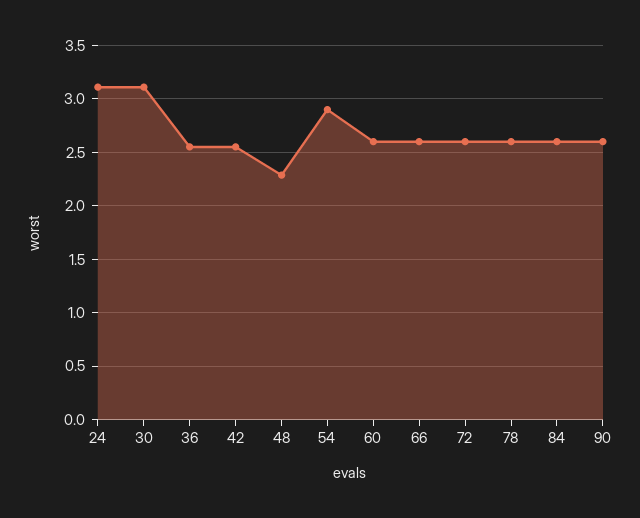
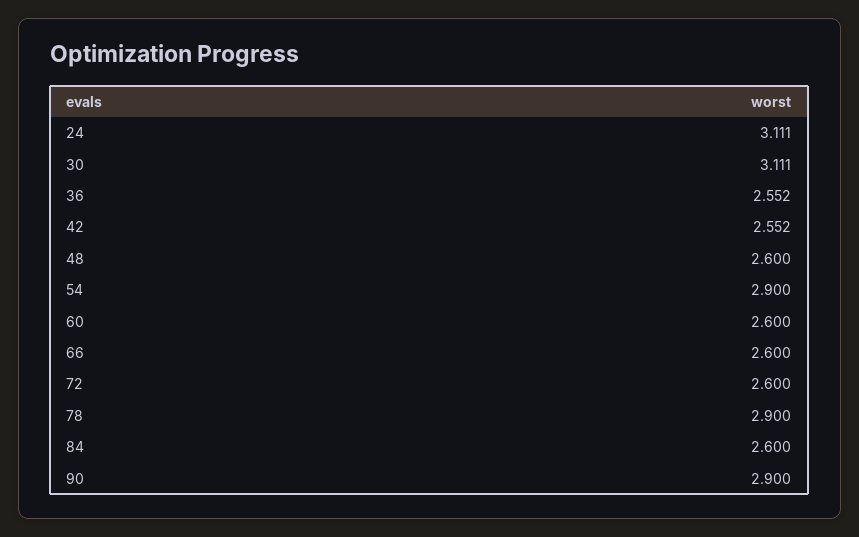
  {
    "24": 3.111,
    "30": 3.111,
    "36": 2.552,
    "42": 2.552,
-   "48": 2.3,
+   "48": 2.6,
    "54": 2.9,
    "60": 2.6,
    "66": 2.6,
    "72": 2.6,
-   "78": 2.6,
+   "78": 2.9,
    "84": 2.6,
-   "90": 2.6
+   "90": 2.9
  }

